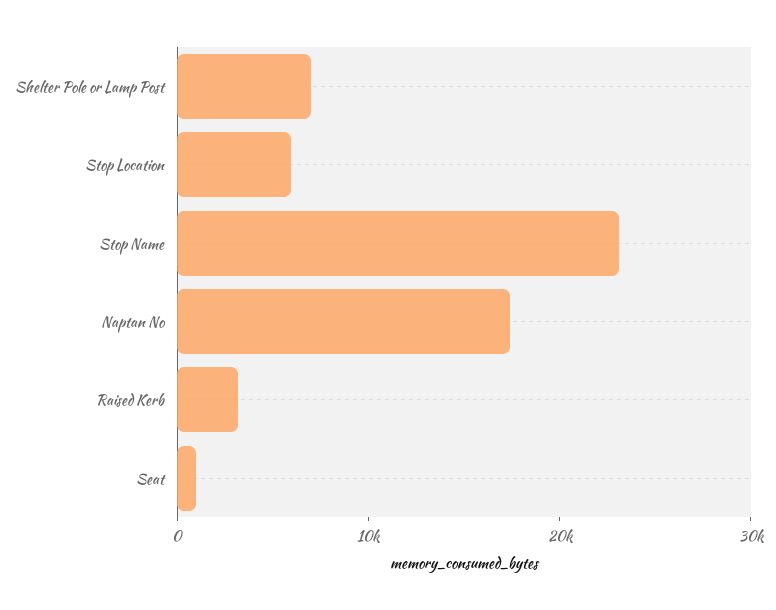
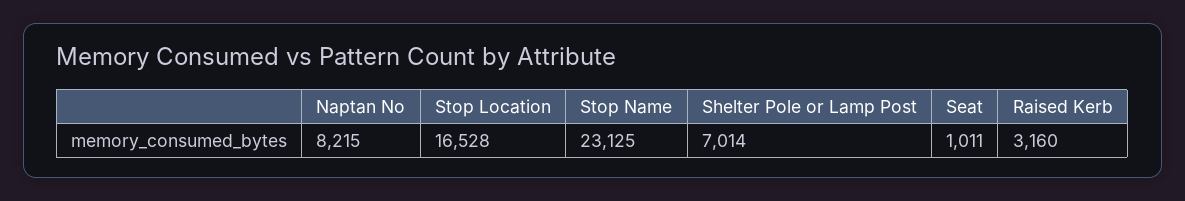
  {
    "Shelter Pole or Lamp Post": 7014,
-   "Stop Location": 6000,
+   "Stop Location": 16528,
    "Stop Name": 23125,
-   "Naptan No": 18000,
+   "Naptan No": 8215,
    "Raised Kerb": 3160,
    "Seat": 1011
  }

